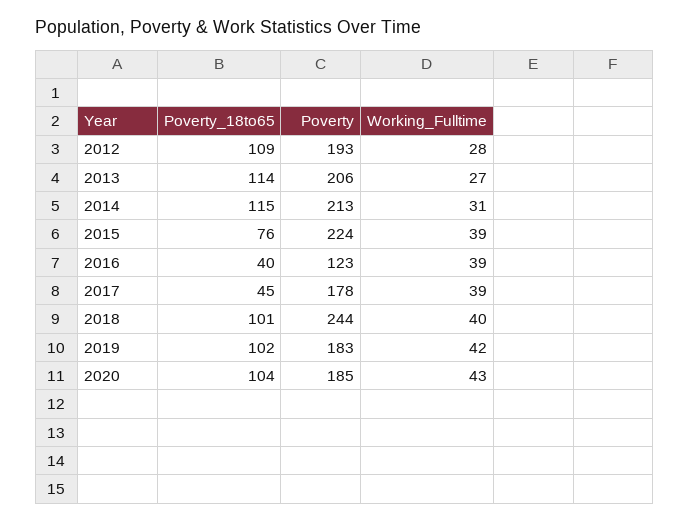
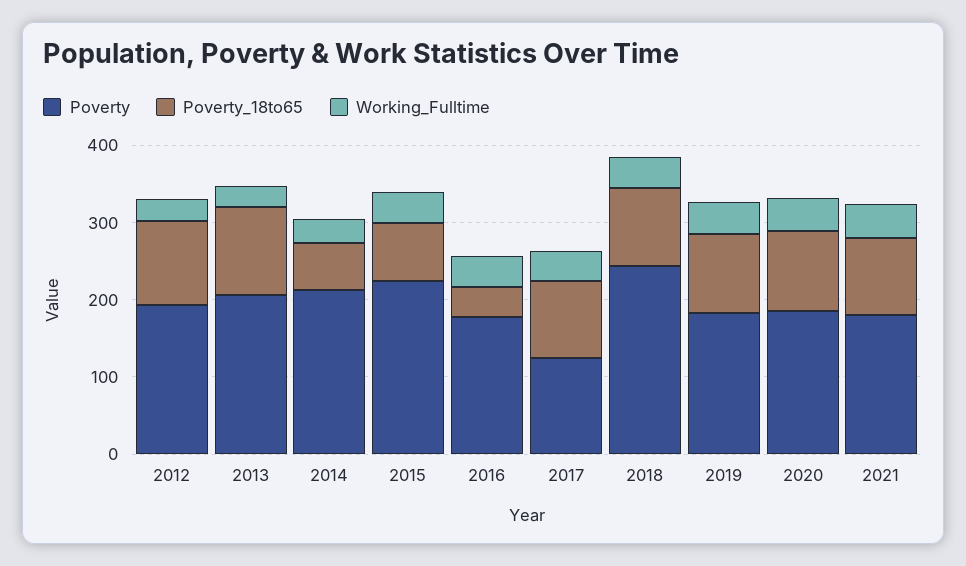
  {
    "Poverty_18to65": {
      "2012": 109,
      "2013": 114,
-     "2014": 115,
+     "2014": 60,
      "2015": 76,
      "2016": 40,
-     "2017": 45,
+     "2017": 100,
      "2018": 101,
      "2019": 102,
-     "2020": 104
+     "2020": 104,
+     "2021": 100
    },
    "Poverty": {
      "2012": 193,
      "2013": 206,
      "2014": 213,
      "2015": 224,
-     "2016": 123,
+     "2016": 180,
-     "2017": 178,
+     "2017": 120,
      "2018": 244,
      "2019": 183,
-     "2020": 185
+     "2020": 185,
+     "2021": 180
    },
    "Working_Fulltime": {
      "2012": 28,
      "2013": 27,
      "2014": 31,
      "2015": 39,
      "2016": 39,
      "2017": 39,
      "2018": 40,
      "2019": 42,
-     "2020": 43
+     "2020": 43,
+     "2021": 40
    }
  }

